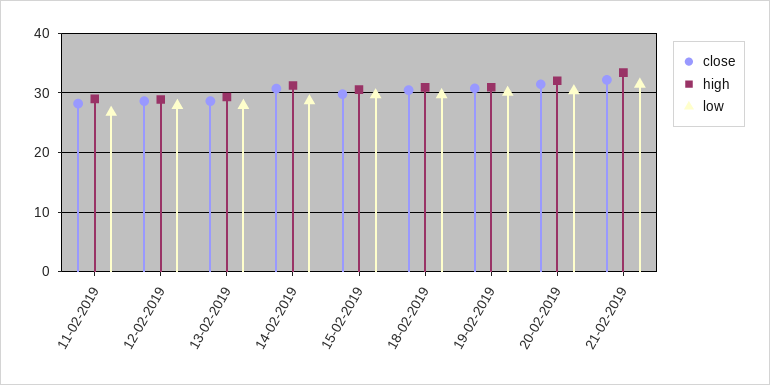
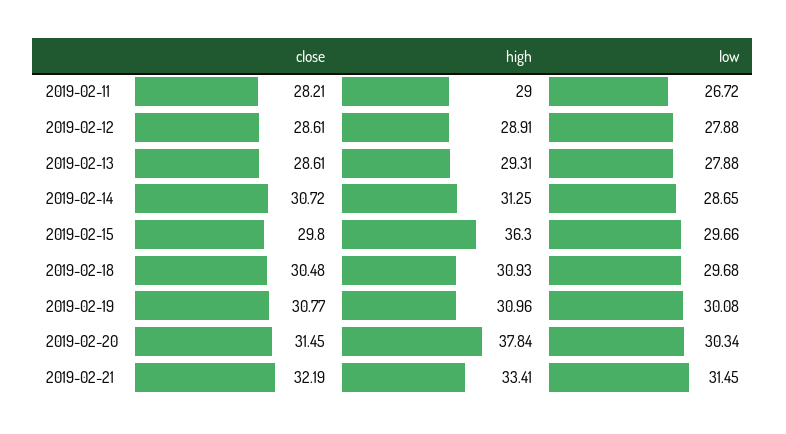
  {
    "close": {
      "11-02-2019": 28.21,
      "12-02-2019": 28.61,
      "13-02-2019": 28.61,
      "14-02-2019": 30.72,
      "15-02-2019": 29.8,
      "18-02-2019": 30.48,
      "19-02-2019": 30.77,
      "20-02-2019": 31.45,
      "21-02-2019": 32.19
    },
    "high": {
      "11-02-2019": 29,
      "12-02-2019": 28.91,
      "13-02-2019": 29.31,
      "14-02-2019": 31.25,
-     "15-02-2019": 30,
+     "15-02-2019": 36.3,
      "18-02-2019": 30.93,
      "19-02-2019": 30.96,
-     "20-02-2019": 32,
+     "20-02-2019": 37.84,
      "21-02-2019": 33.41
    },
    "low": {
      "11-02-2019": 26.72,
      "12-02-2019": 27.88,
      "13-02-2019": 27.88,
      "14-02-2019": 28.65,
      "15-02-2019": 29.66,
      "18-02-2019": 29.68,
      "19-02-2019": 30.08,
      "20-02-2019": 30.34,
      "21-02-2019": 31.45
    }
  }

